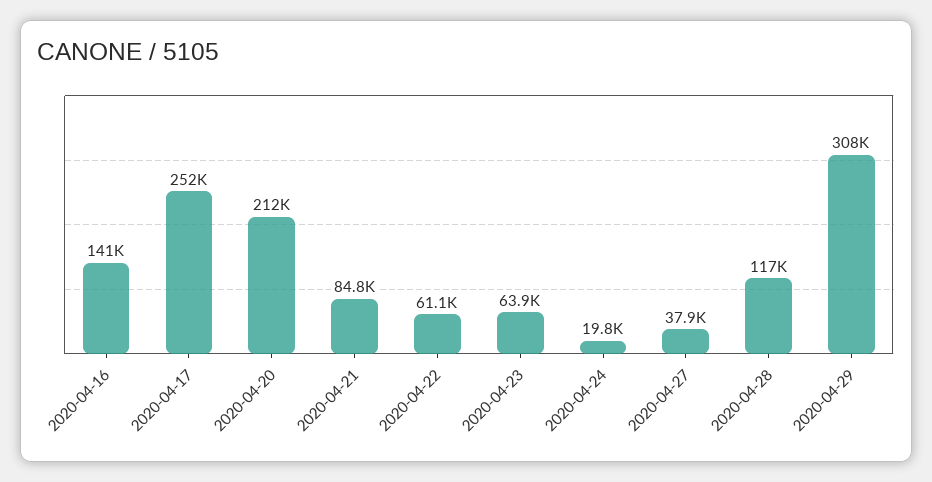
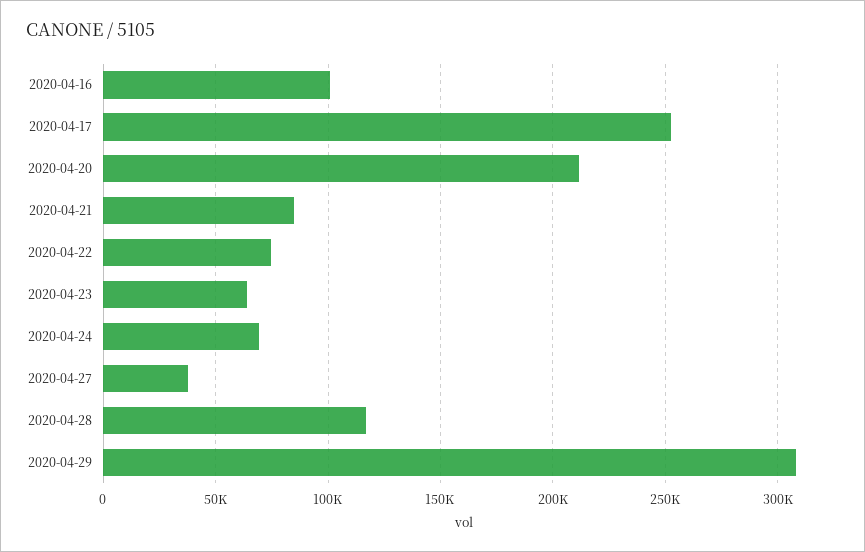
  {
-   "2020-04-16": 141000,
+   "2020-04-16": 100000,
    "2020-04-17": 252000,
    "2020-04-20": 212000,
    "2020-04-21": 84800,
-   "2020-04-22": 61100,
+   "2020-04-22": 75000,
    "2020-04-23": 63900,
-   "2020-04-24": 19800,
+   "2020-04-24": 70000,
    "2020-04-27": 37900,
    "2020-04-28": 117000,
    "2020-04-29": 308000
  }

